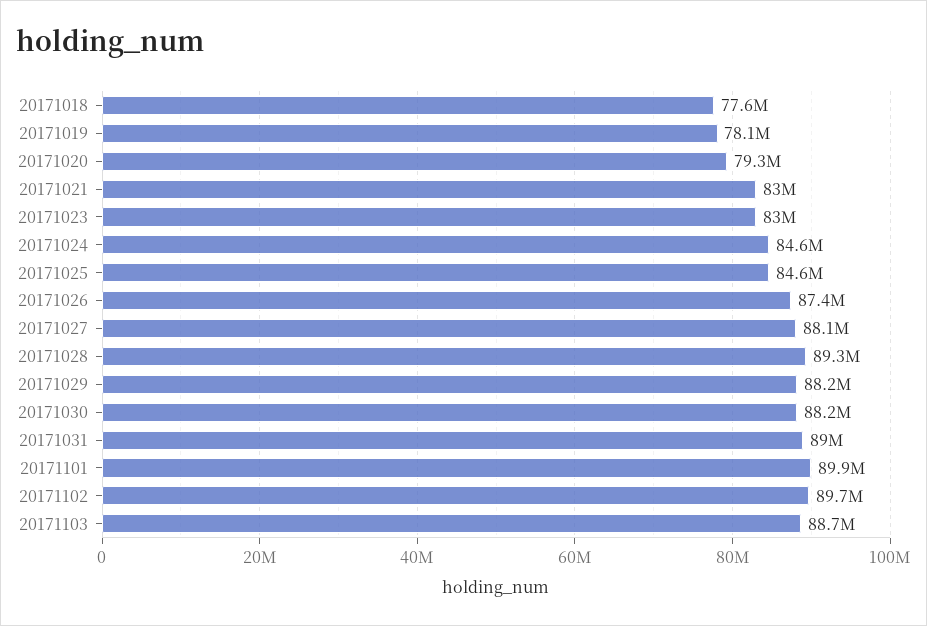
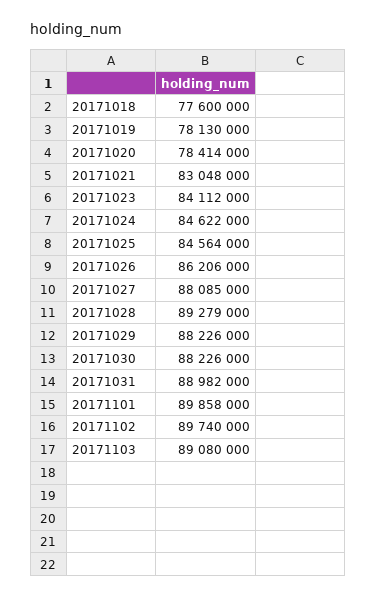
  {
    "20171018": 77600000,
    "20171019": 78130000,
-   "20171020": 79300000,
+   "20171020": 78414000,
    "20171021": 83048000,
-   "20171023": 83000000,
+   "20171023": 84112000,
    "20171024": 84622000,
    "20171025": 84564000,
-   "20171026": 87400000,
+   "20171026": 86206000,
    "20171027": 88085000,
    "20171028": 89279000,
    "20171029": 88226000,
    "20171030": 88226000,
    "20171031": 88982000,
    "20171101": 89858000,
    "20171102": 89740000,
-   "20171103": 88700000
+   "20171103": 89080000
  }

